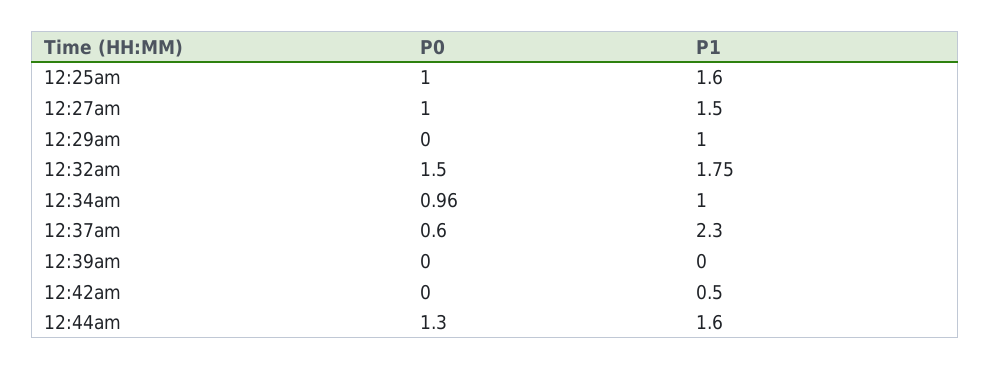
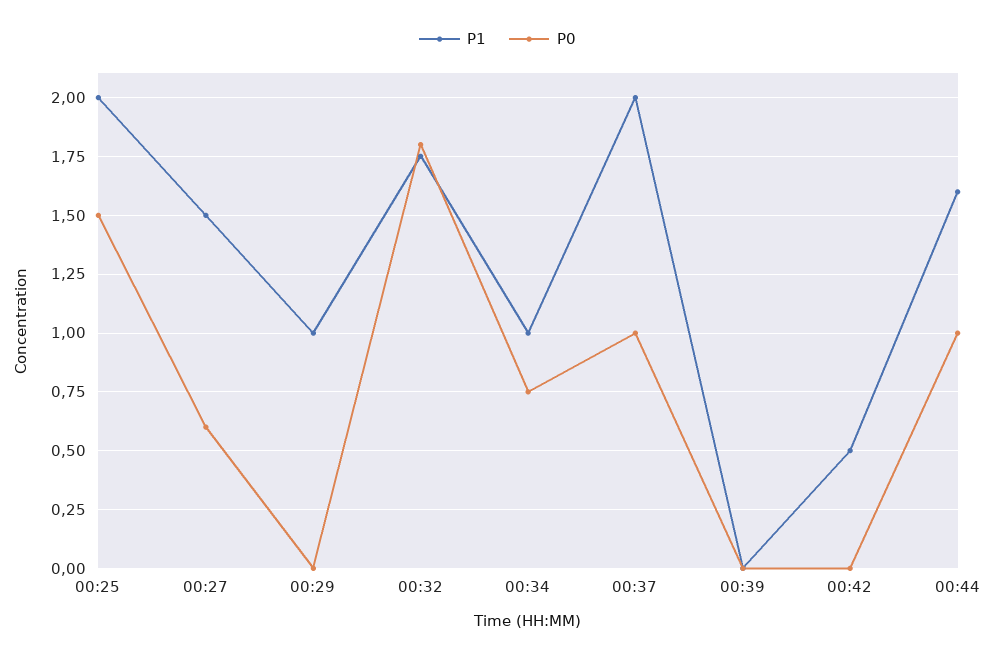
  {
    "P0": {
-     "12:25am": 1,
+     "12:25am": 1.5,
-     "12:27am": 1,
+     "12:27am": 0.6,
      "12:29am": 0,
-     "12:32am": 1.5,
+     "12:32am": 1.8,
-     "12:34am": 0.96,
+     "12:34am": 0.75,
-     "12:37am": 0.6,
+     "12:37am": 1,
      "12:39am": 0,
      "12:42am": 0,
-     "12:44am": 1.3
+     "12:44am": 1
    },
    "P1": {
-     "12:25am": 1.6,
+     "12:25am": 2,
      "12:27am": 1.5,
      "12:29am": 1,
      "12:32am": 1.75,
      "12:34am": 1,
-     "12:37am": 2.3,
+     "12:37am": 2,
      "12:39am": 0,
      "12:42am": 0.5,
      "12:44am": 1.6
    }
  }

